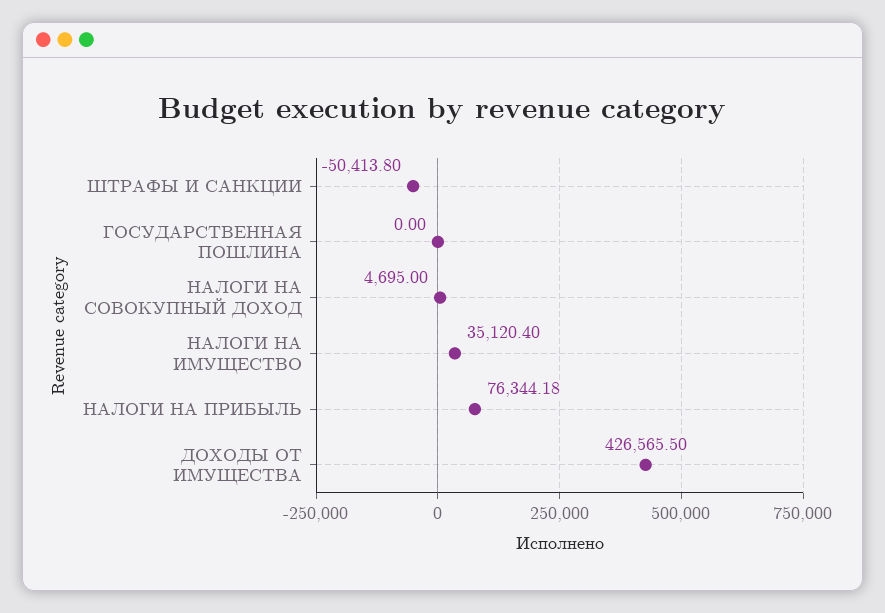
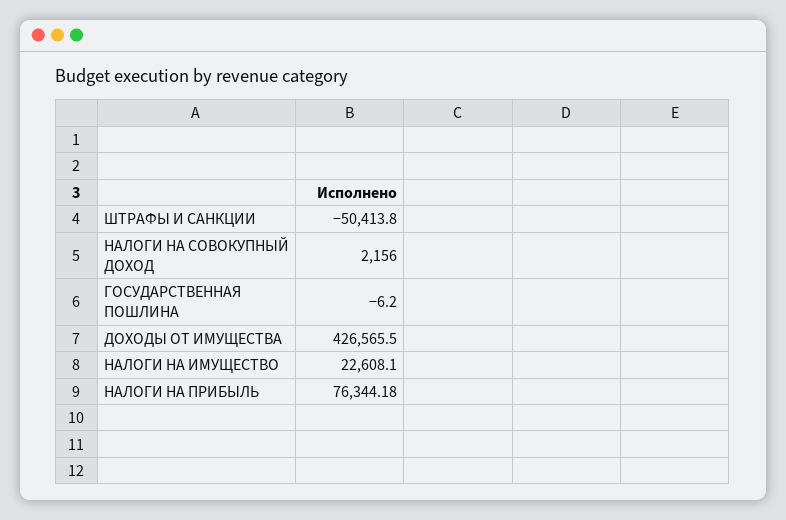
  {
    "ШТРАФЫ И САНКЦИИ": -50413.8,
-   "ГОСУДАРСТВЕННАЯ ПОШЛИНА": 0,
+   "ГОСУДАРСТВЕННАЯ ПОШЛИНА": -6.2,
-   "НАЛОГИ НА СОВОКУПНЫЙ ДОХОД": 4695,
+   "НАЛОГИ НА СОВОКУПНЫЙ ДОХОД": 2156,
-   "НАЛОГИ НА ИМУЩЕСТВО": 35120.4,
+   "НАЛОГИ НА ИМУЩЕСТВО": 22608.1,
    "НАЛОГИ НА ПРИБЫЛЬ": 76344.18,
    "ДОХОДЫ ОТ ИМУЩЕСТВА": 426565.5
  }

